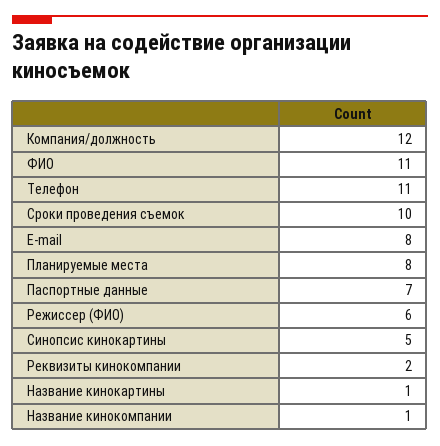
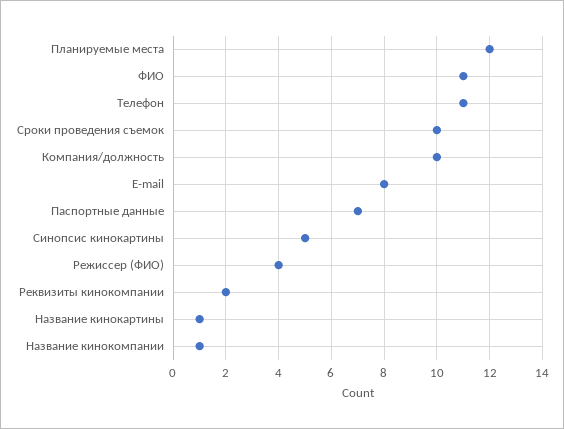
  {
-   "Компания/должность": 12,
+   "Компания/должность": 10,
    "ФИО": 11,
    "Телефон": 11,
    "Сроки проведения съемок": 10,
    "E-mail": 8,
-   "Планируемые места": 8,
+   "Планируемые места": 12,
    "Паспортные данные": 7,
-   "Режиссер (ФИО)": 6,
+   "Режиссер (ФИО)": 4,
    "Синопсис кинокартины": 5,
    "Реквизиты кинокомпании": 2,
    "Название кинокартины": 1,
    "Название кинокомпании": 1
  }

